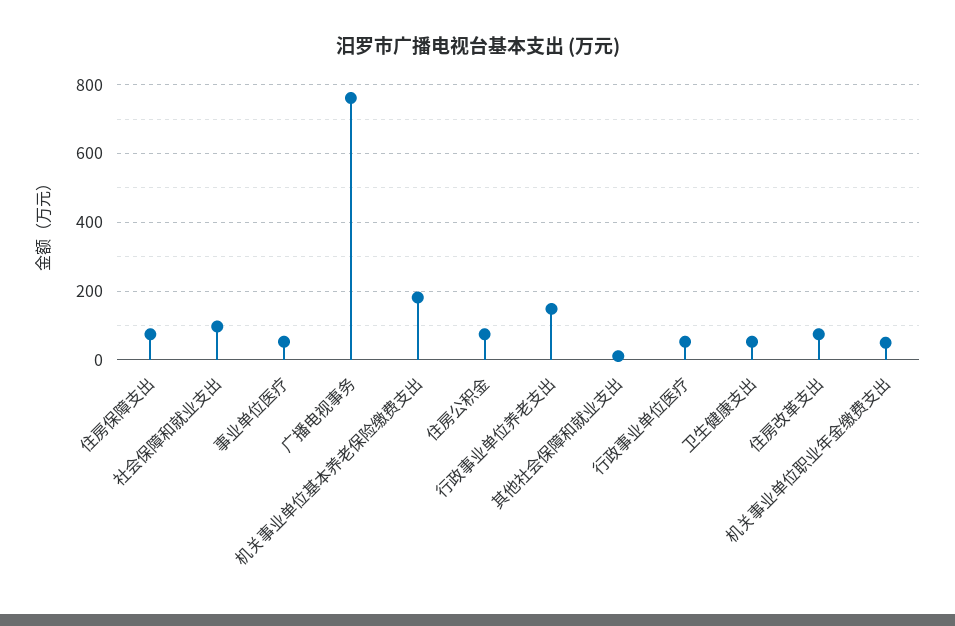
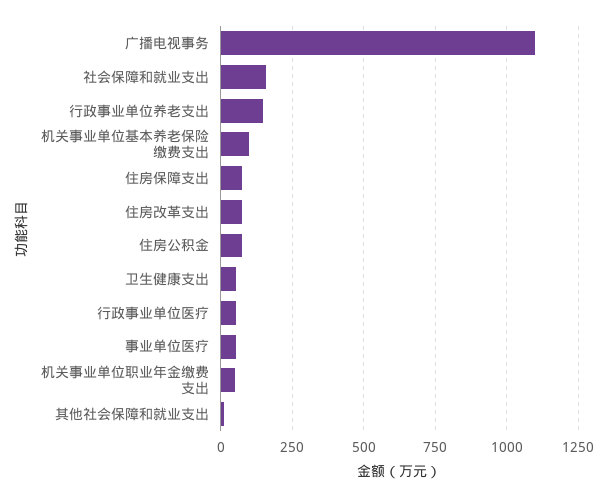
  {
    "住房保障支出": 80,
-   "社会保障和就业支出": 100,
+   "社会保障和就业支出": 150,
    "事业单位医疗": 60,
-   "广播电视事务": 760,
+   "广播电视事务": 1100,
-   "机关事业单位基本养老保险缴费支出": 180,
+   "机关事业单位基本养老保险缴费支出": 100,
    "住房公积金": 80,
    "行政事业单位养老支出": 140,
    "其他社会保障和就业支出": 20,
    "行政事业单位医疗": 60,
    "卫生健康支出": 60,
    "住房改革支出": 80,
    "机关事业单位职业年金缴费支出": 40
  }

